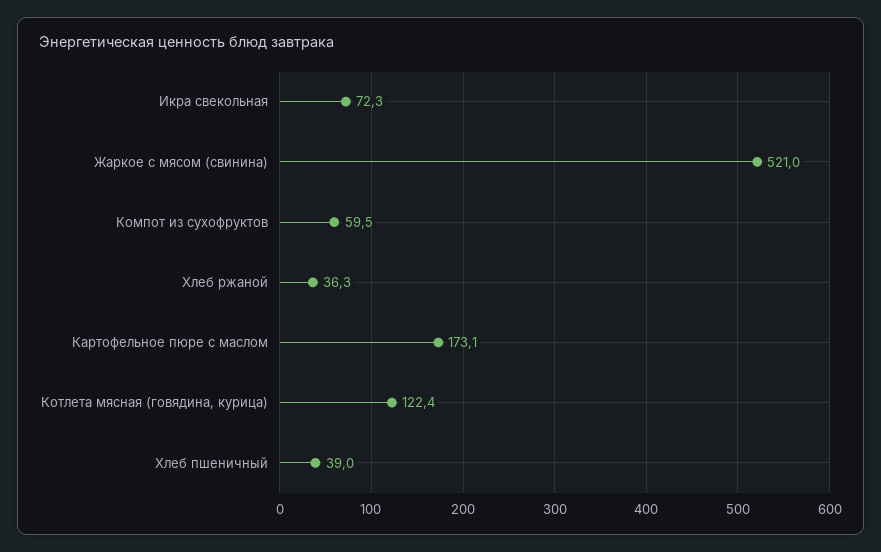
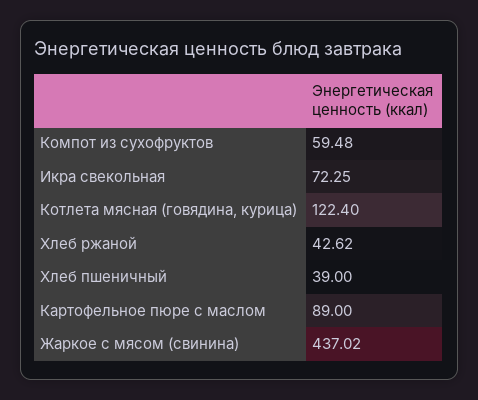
  {
    "Икра свекольная": 72.25,
-   "Жаркое с мясом (свинина)": 521,
+   "Жаркое с мясом (свинина)": 437.02,
    "Компот из сухофруктов": 59.48,
-   "Хлеб ржаной": 36.3,
+   "Хлеб ржаной": 42.62,
-   "Картофельное пюре с маслом": 173.1,
+   "Картофельное пюре с маслом": 89,
    "Котлета мясная (говядина, курица)": 122.4,
    "Хлеб пшеничный": 39
  }

